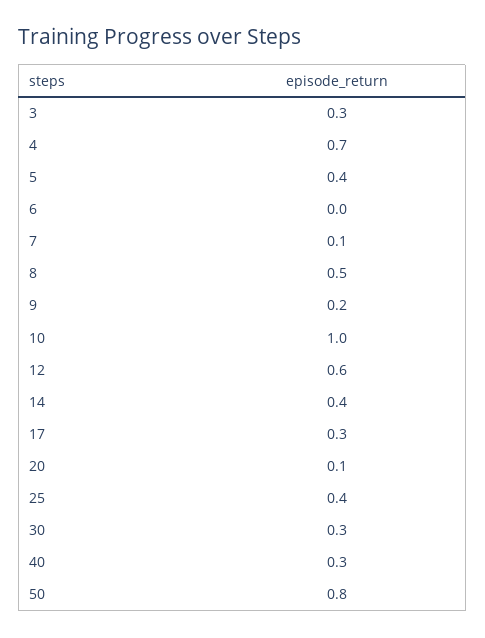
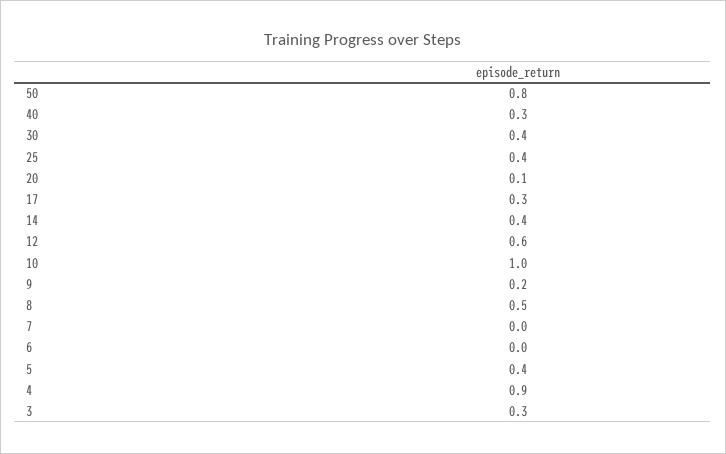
  {
    "3": 0.3,
-   "4": 0.7,
+   "4": 0.9,
    "5": 0.4,
    "6": 0,
-   "7": 0.1,
+   "7": 0,
    "8": 0.5,
    "9": 0.2,
    "10": 1,
    "12": 0.6,
    "14": 0.4,
    "17": 0.3,
    "20": 0.1,
    "25": 0.4,
-   "30": 0.3,
+   "30": 0.4,
    "40": 0.3,
    "50": 0.8
  }

